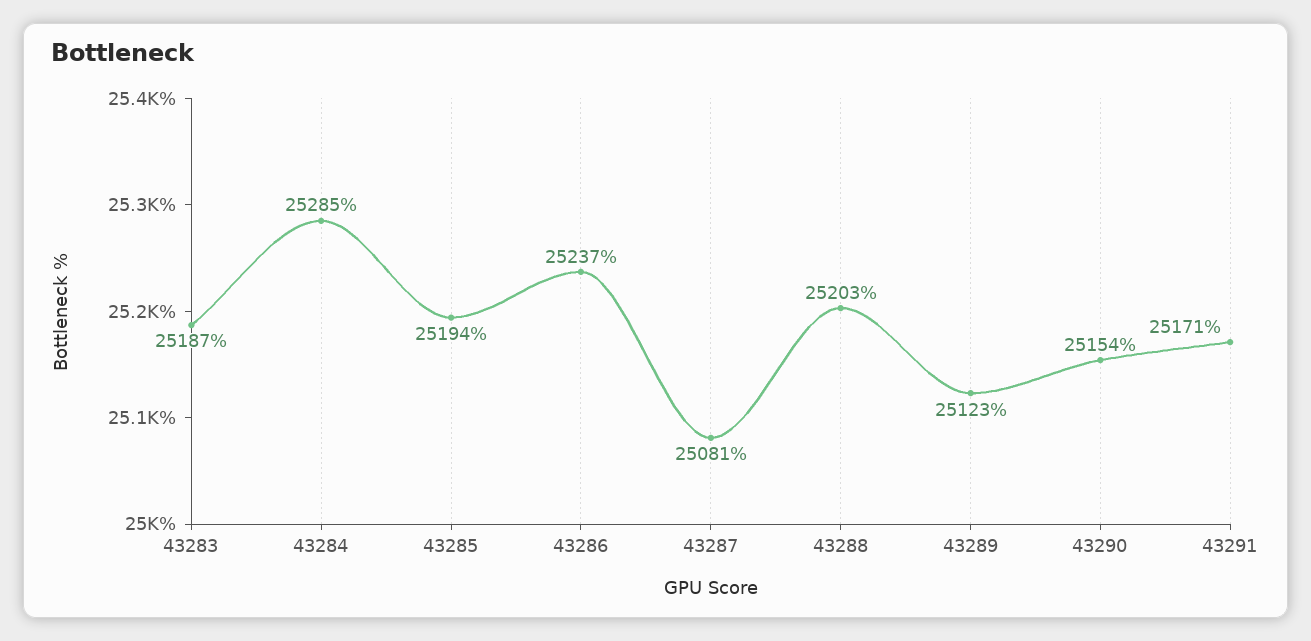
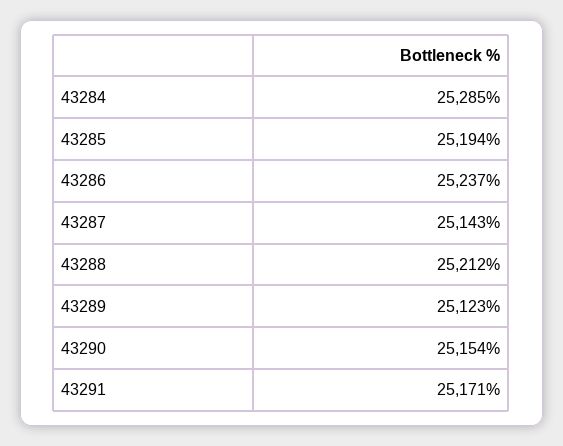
  {
-   "43283": 25187,
    "43284": 25285,
    "43285": 25194,
    "43286": 25237,
-   "43287": 25081,
+   "43287": 25143,
-   "43288": 25203,
+   "43288": 25212,
    "43289": 25123,
    "43290": 25154,
    "43291": 25171
  }

